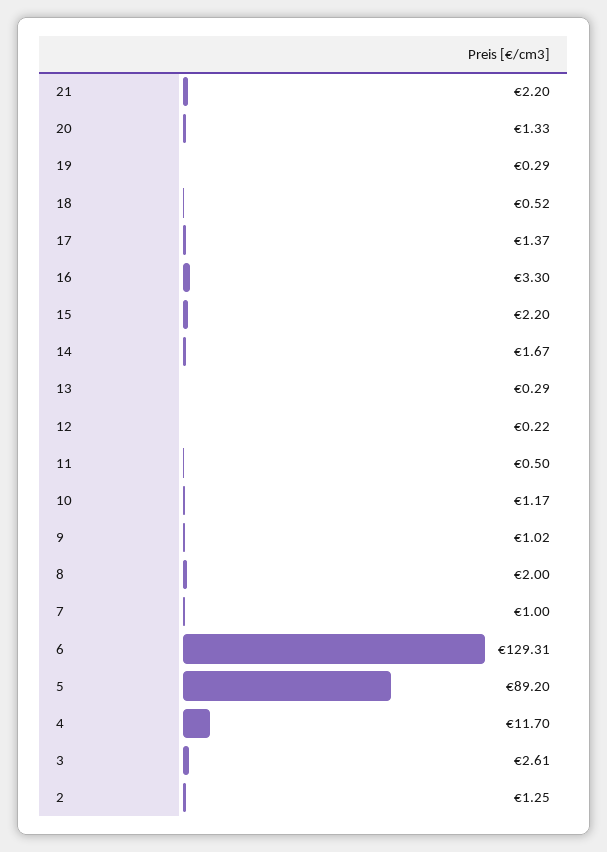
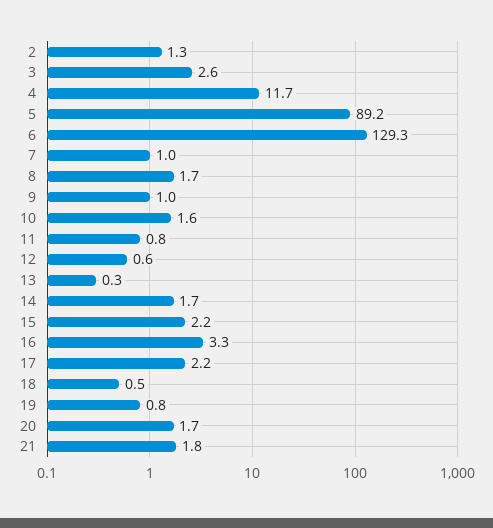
  {
-   "21": 2.2,
+   "21": 1.8,
-   "20": 1.33,
+   "20": 1.7,
-   "19": 0.29,
+   "19": 0.8,
    "18": 0.52,
-   "17": 1.37,
+   "17": 2.2,
    "16": 3.3,
    "15": 2.2,
    "14": 1.67,
    "13": 0.29,
-   "12": 0.22,
+   "12": 0.6,
-   "11": 0.5,
+   "11": 0.8,
-   "10": 1.17,
+   "10": 1.6,
    "9": 1.02,
-   "8": 2,
+   "8": 1.7,
    "7": 1,
    "6": 129.31,
    "5": 89.2,
    "4": 11.7,
    "3": 2.61,
    "2": 1.25
  }

